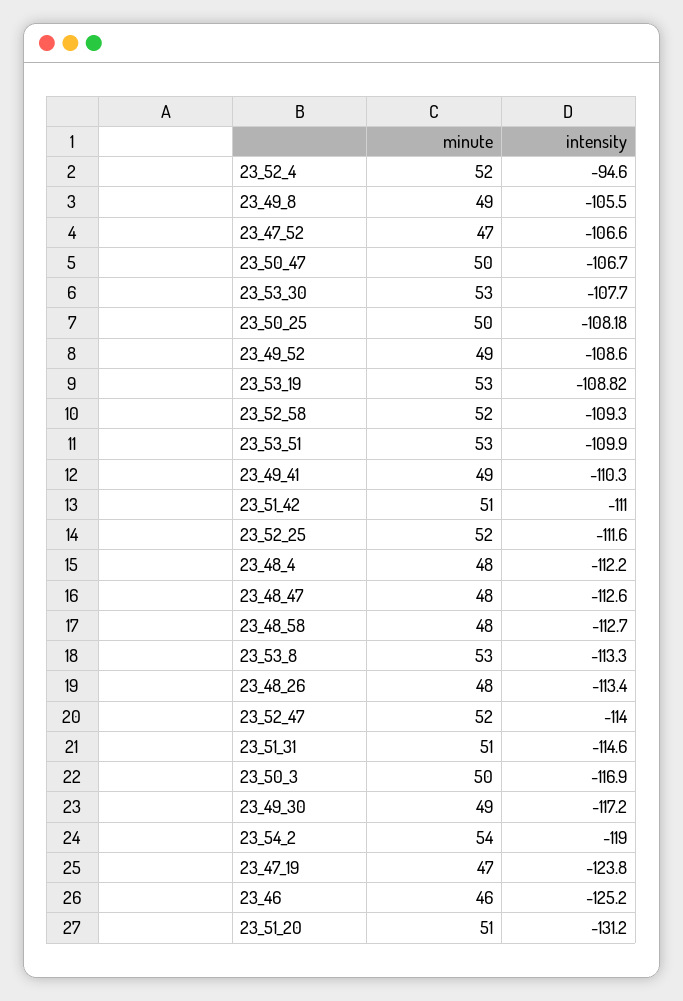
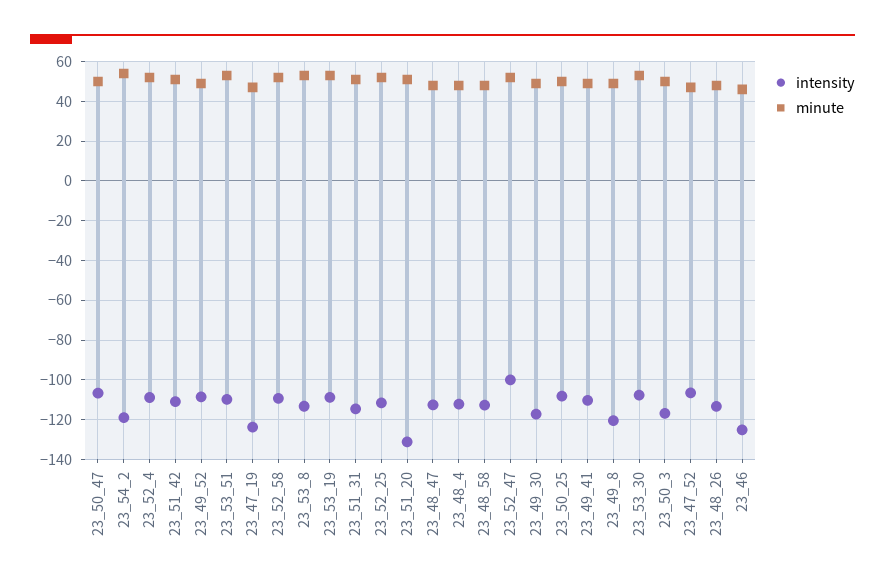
  {
    "minute": {
      "23_52_4": 52,
      "23_49_8": 49,
      "23_47_52": 47,
      "23_50_47": 50,
      "23_53_30": 53,
      "23_50_25": 50,
      "23_49_52": 49,
      "23_53_19": 53,
      "23_52_58": 52,
      "23_53_51": 53,
      "23_49_41": 49,
      "23_51_42": 51,
      "23_52_25": 52,
      "23_48_4": 48,
      "23_48_47": 48,
      "23_48_58": 48,
      "23_53_8": 53,
      "23_48_26": 48,
      "23_52_47": 52,
      "23_51_31": 51,
      "23_50_3": 50,
      "23_49_30": 49,
      "23_54_2": 54,
      "23_47_19": 47,
      "23_46": 46,
      "23_51_20": 51
    },
    "intensity": {
-     "23_52_4": -94.6,
+     "23_52_4": -110,
-     "23_49_8": -105.5,
+     "23_49_8": -120,
      "23_47_52": -106.6,
      "23_50_47": -106.7,
      "23_53_30": -107.7,
      "23_50_25": -108.18,
      "23_49_52": -108.6,
      "23_53_19": -108.82,
      "23_52_58": -109.3,
      "23_53_51": -109.9,
      "23_49_41": -110.3,
      "23_51_42": -111,
      "23_52_25": -111.6,
      "23_48_4": -112.2,
      "23_48_47": -112.6,
      "23_48_58": -112.7,
      "23_53_8": -113.3,
      "23_48_26": -113.4,
-     "23_52_47": -114,
+     "23_52_47": -100,
      "23_51_31": -114.6,
      "23_50_3": -116.9,
      "23_49_30": -117.2,
      "23_54_2": -119,
      "23_47_19": -123.8,
      "23_46": -125.2,
      "23_51_20": -131.2
    }
  }

